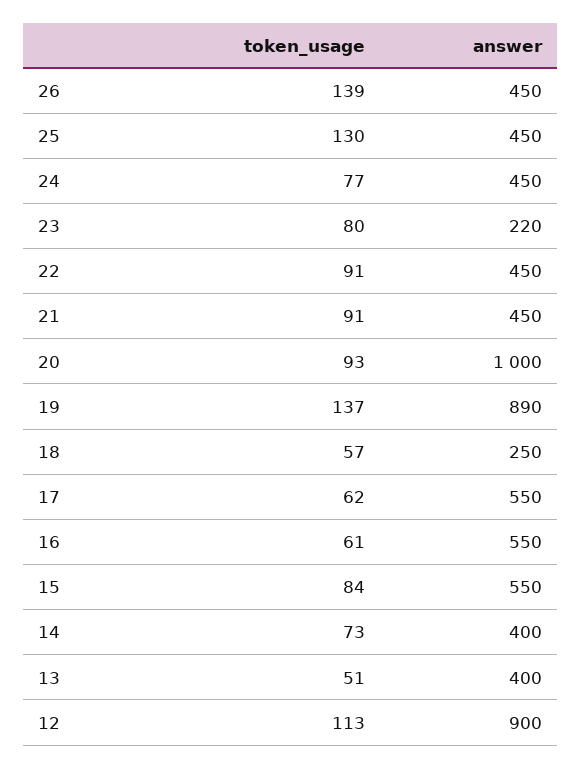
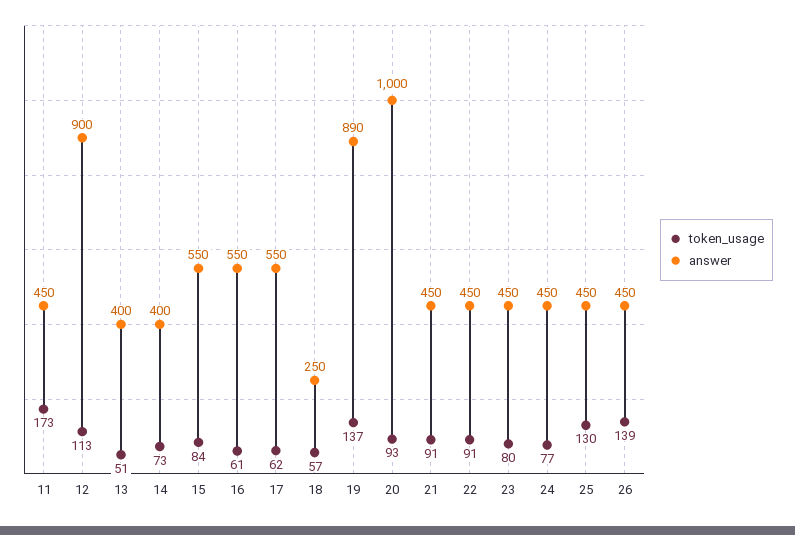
  {
    "token_usage": {
      "26": 139,
      "25": 130,
      "24": 77,
      "23": 80,
      "22": 91,
      "21": 91,
      "20": 93,
      "19": 137,
      "18": 57,
      "17": 62,
      "16": 61,
      "15": 84,
      "14": 73,
      "13": 51,
-     "12": 113
+     "12": 113,
+     "11": 173
    },
    "answer": {
      "26": 450,
      "25": 450,
      "24": 450,
-     "23": 220,
+     "23": 450,
      "22": 450,
      "21": 450,
      "20": 1000,
      "19": 890,
      "18": 250,
      "17": 550,
      "16": 550,
      "15": 550,
      "14": 400,
      "13": 400,
-     "12": 900
+     "12": 900,
+     "11": 450
    }
  }

